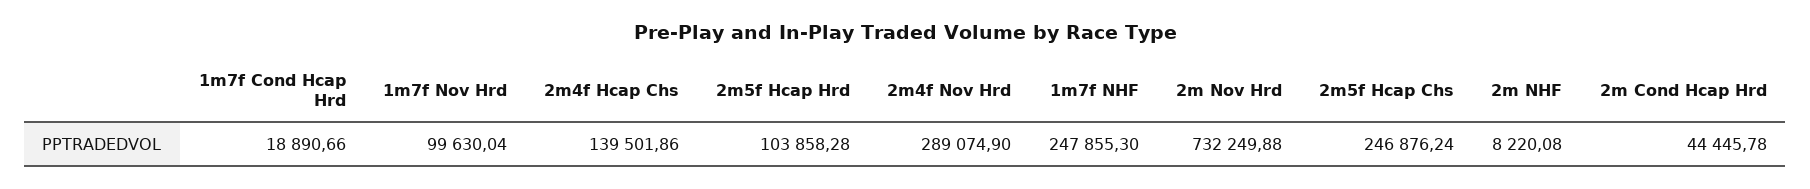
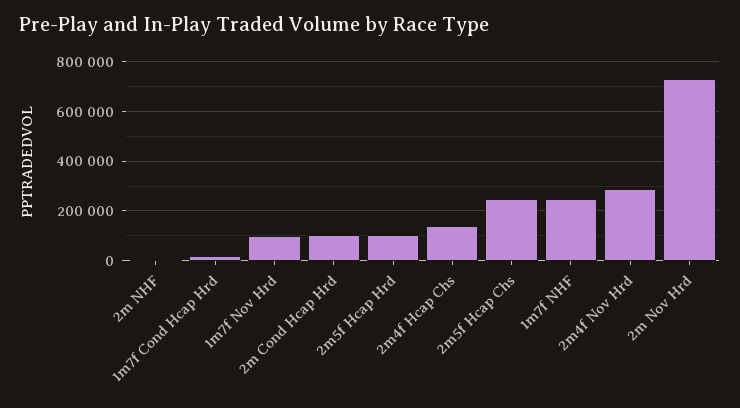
  {
    "1m7f Cond Hcap Hrd": 18890.66,
    "1m7f Nov Hrd": 99630.04,
    "2m4f Hcap Chs": 139501.86,
    "2m5f Hcap Hrd": 103858.28,
    "2m4f Nov Hrd": 289074.9,
    "1m7f NHF": 247855.3,
    "2m Nov Hrd": 732249.88,
    "2m5f Hcap Chs": 246876.24,
    "2m NHF": 8220.08,
-   "2m Cond Hcap Hrd": 44445.78
+   "2m Cond Hcap Hrd": 100000
  }

